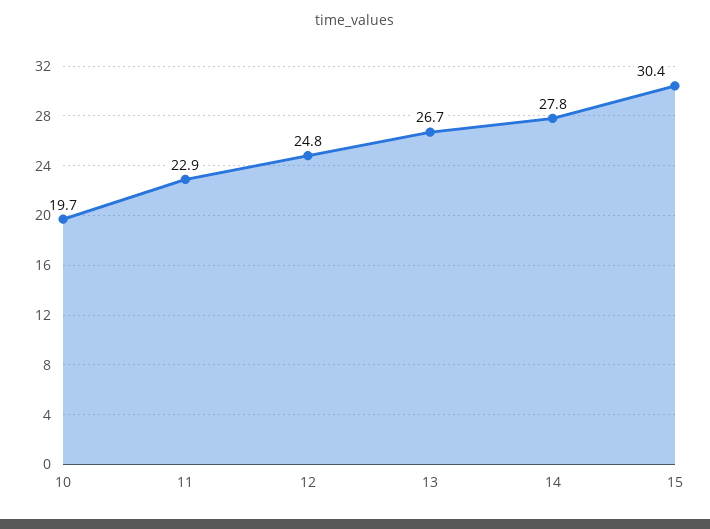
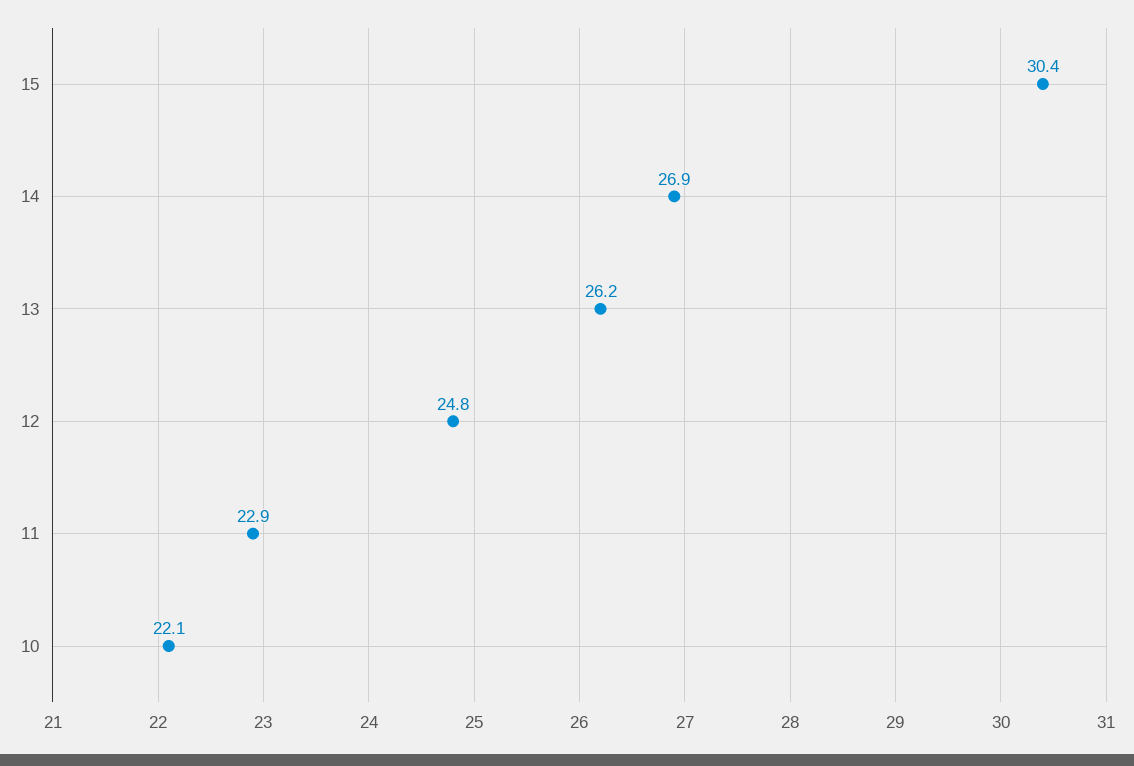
  {
-   "10": 19.7,
+   "10": 22.1,
    "11": 22.9,
    "12": 24.8,
-   "13": 26.7,
+   "13": 26.2,
-   "14": 27.8,
+   "14": 26.9,
    "15": 30.4
  }

